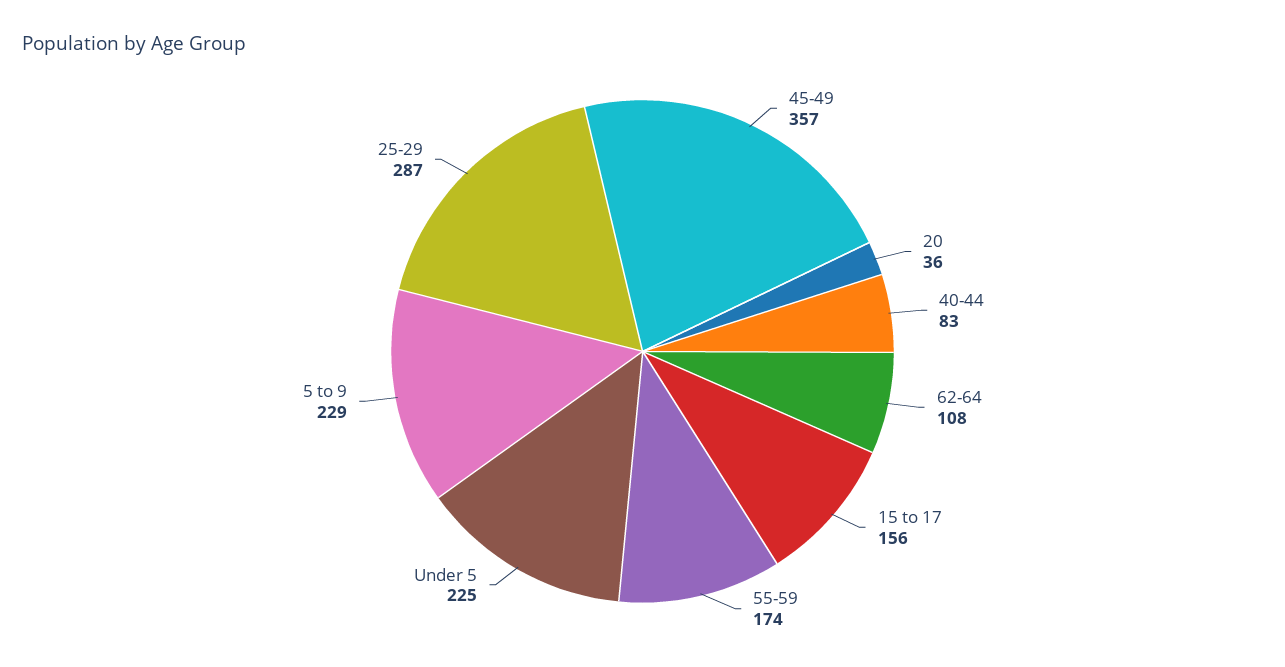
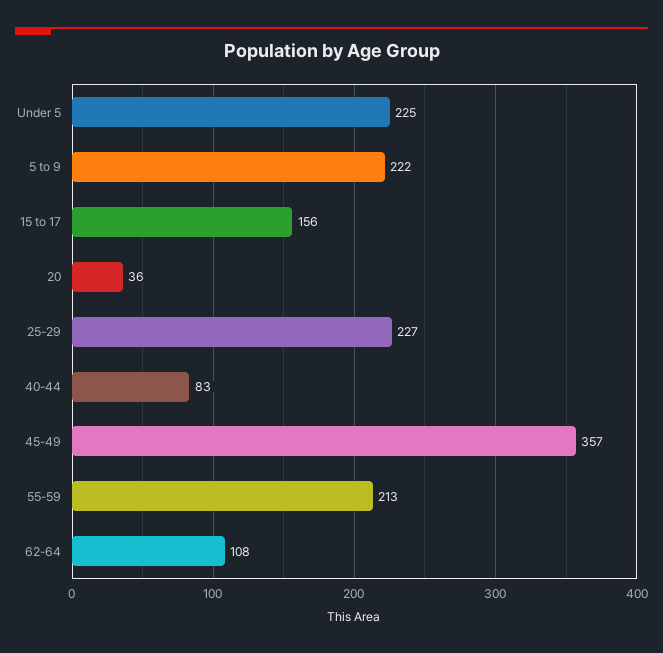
  {
    "45-49": 357,
    "20": 36,
    "40-44": 83,
    "62-64": 108,
    "15 to 17": 156,
-   "55-59": 174,
+   "55-59": 213,
    "Under 5": 225,
-   "5 to 9": 229,
+   "5 to 9": 222,
-   "25-29": 287
+   "25-29": 227
  }

